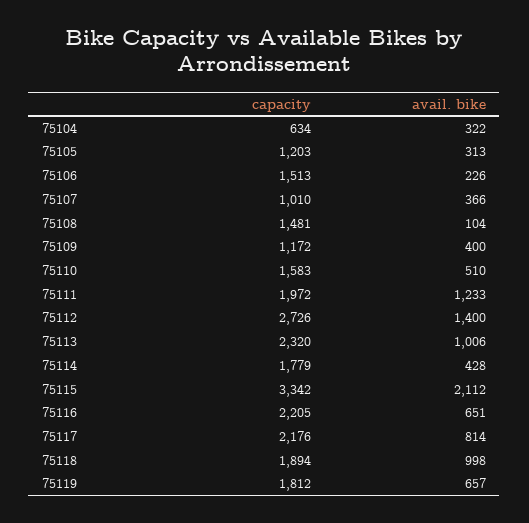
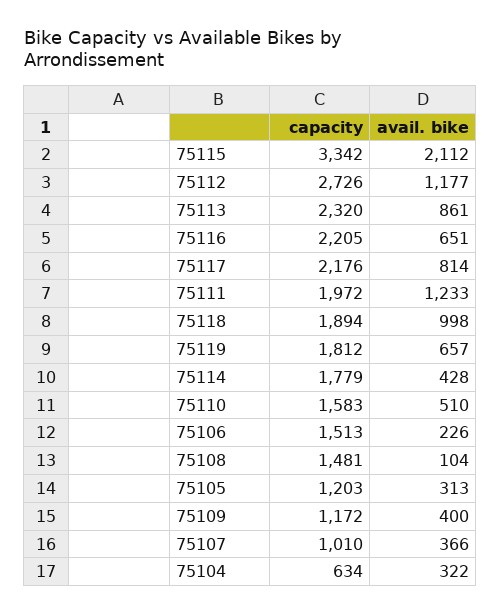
  {
    "capacity": {
      "75104": 634,
      "75105": 1203,
      "75106": 1513,
      "75107": 1010,
      "75108": 1481,
      "75109": 1172,
      "75110": 1583,
      "75111": 1972,
      "75112": 2726,
      "75113": 2320,
      "75114": 1779,
      "75115": 3342,
      "75116": 2205,
      "75117": 2176,
      "75118": 1894,
      "75119": 1812
    },
    "avail. bike": {
      "75104": 322,
      "75105": 313,
      "75106": 226,
      "75107": 366,
      "75108": 104,
      "75109": 400,
      "75110": 510,
      "75111": 1233,
-     "75112": 1400,
+     "75112": 1177,
-     "75113": 1006,
+     "75113": 861,
      "75114": 428,
      "75115": 2112,
      "75116": 651,
      "75117": 814,
      "75118": 998,
      "75119": 657
    }
  }

